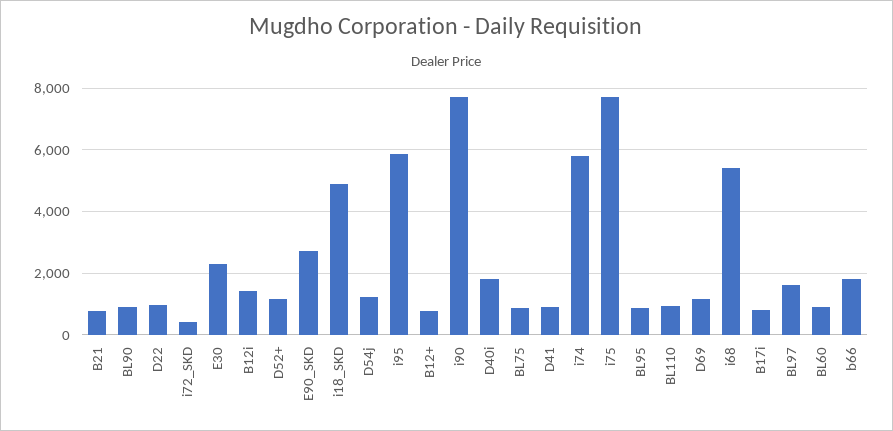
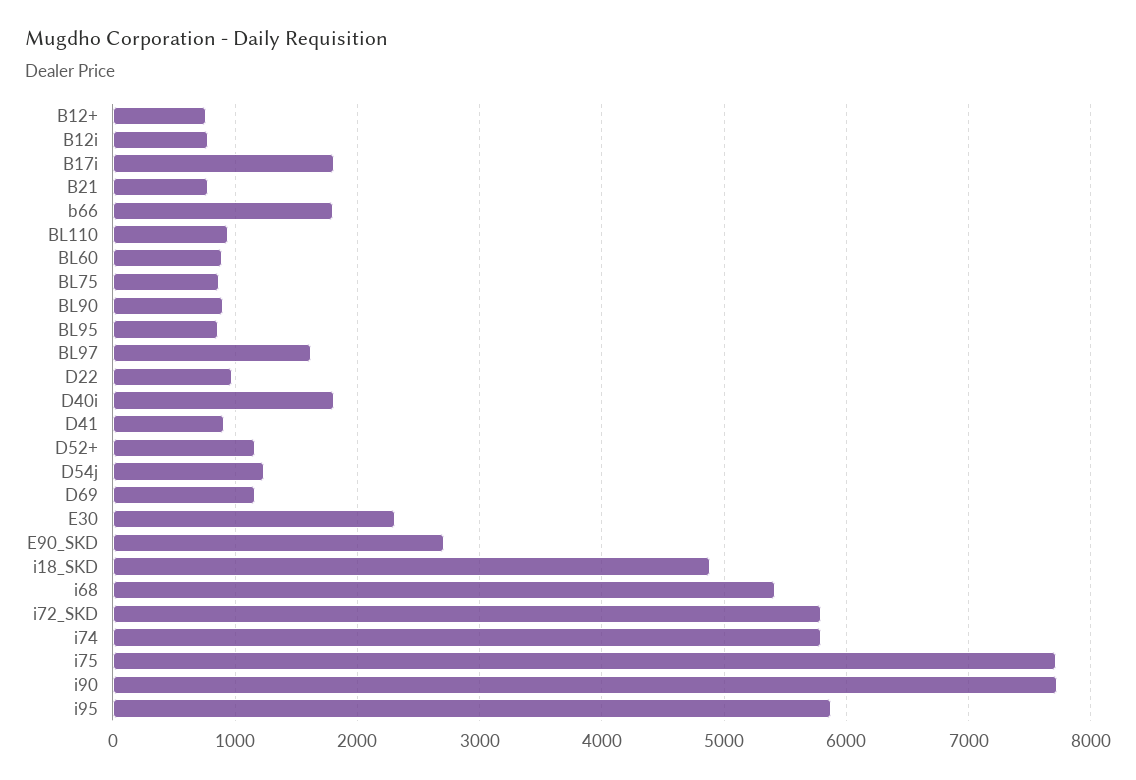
  {
    "B21": 800,
    "BL90": 900,
    "D22": 1000,
-   "i72_SKD": 400,
+   "i72_SKD": 5800,
    "E30": 2300,
-   "B12i": 1400,
+   "B12i": 800,
    "D52+": 1200,
    "E90_SKD": 2700,
    "i18_SKD": 4900,
    "D54j": 1200,
    "i95": 5900,
    "B12+": 800,
    "i90": 7700,
    "D40i": 1800,
    "BL75": 900,
    "D41": 900,
    "i74": 5800,
    "i75": 7700,
    "BL95": 900,
    "BL110": 900,
    "D69": 1200,
    "i68": 5400,
-   "B17i": 800,
+   "B17i": 1800,
    "BL97": 1600,
    "BL60": 900,
    "b66": 1800
  }

